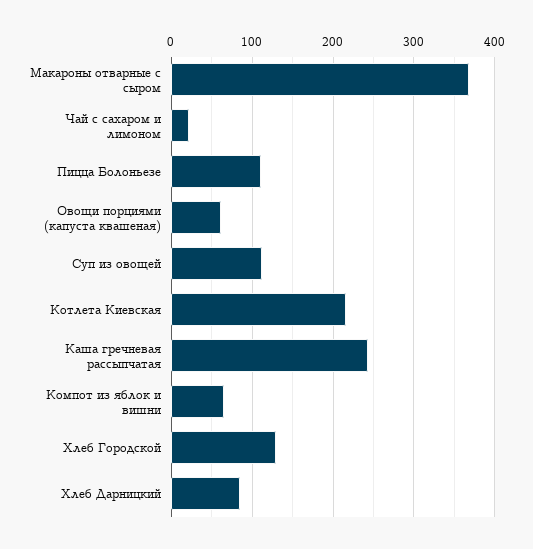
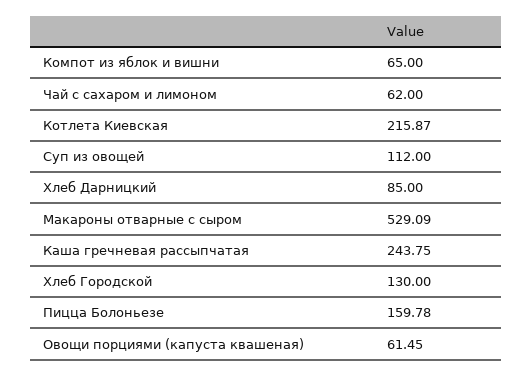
  {
-   "Макароны отварные с сыром": 370,
+   "Макароны отварные с сыром": 529.09,
-   "Чай с сахаром и лимоном": 20,
+   "Чай с сахаром и лимоном": 62,
-   "Пицца Болоньезе": 110,
+   "Пицца Болоньезе": 159.78,
    "Овощи порциями (капуста квашеная)": 61.45,
    "Суп из овощей": 112,
    "Котлета Киевская": 215.87,
    "Каша гречневая рассыпчатая": 243.75,
    "Компот из яблок и вишни": 65,
    "Хлеб Городской": 130,
    "Хлеб Дарницкий": 85
  }

